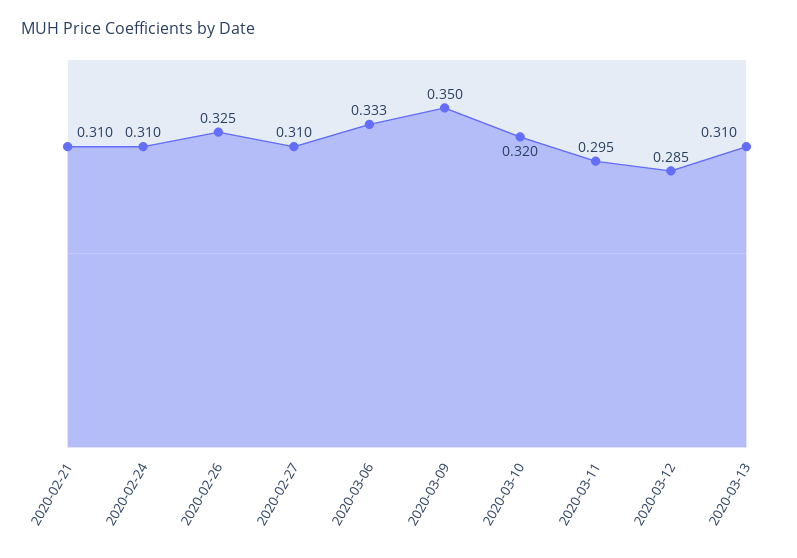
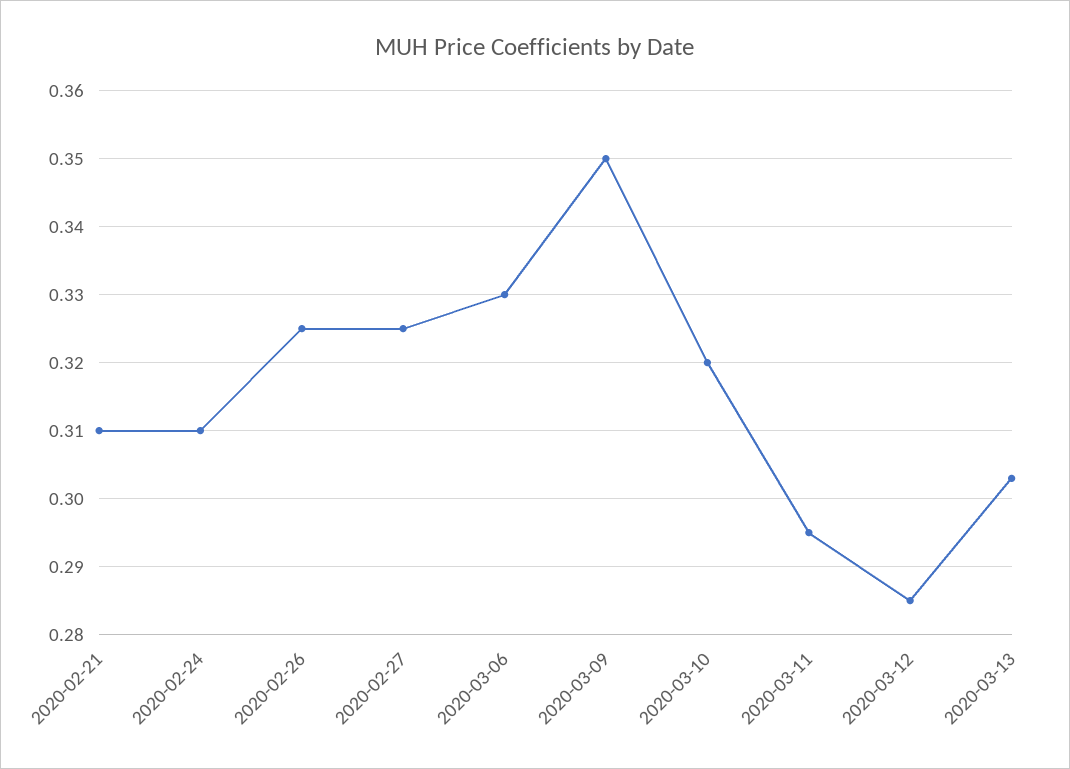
  {
    "2020-02-21": 0.31,
    "2020-02-24": 0.31,
    "2020-02-26": 0.325,
-   "2020-02-27": 0.31,
+   "2020-02-27": 0.325,
-   "2020-03-06": 0.333,
+   "2020-03-06": 0.33,
    "2020-03-09": 0.35,
    "2020-03-10": 0.32,
    "2020-03-11": 0.295,
    "2020-03-12": 0.285,
-   "2020-03-13": 0.31
+   "2020-03-13": 0.303
  }

